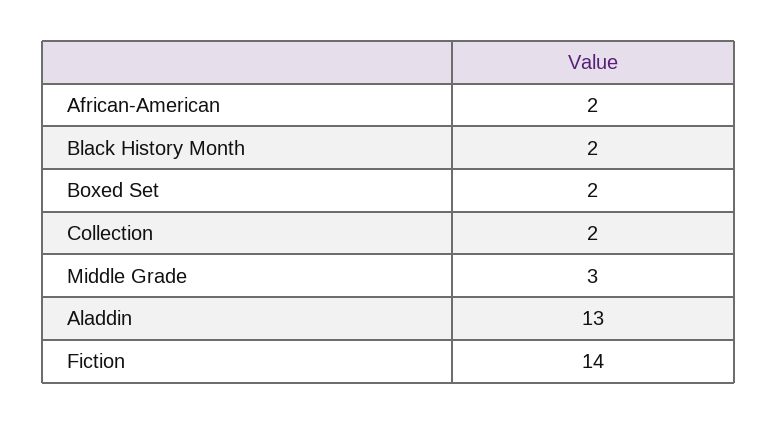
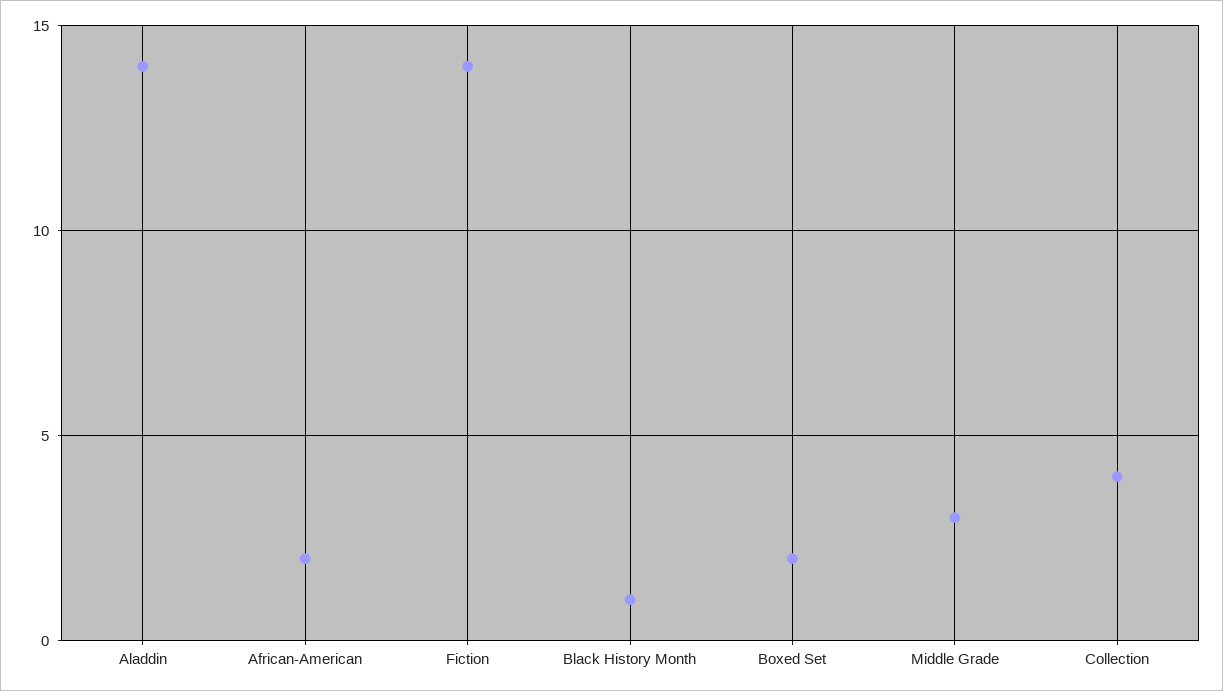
  {
    "African-American": 2,
-   "Black History Month": 2,
+   "Black History Month": 1,
    "Boxed Set": 2,
-   "Collection": 2,
+   "Collection": 4,
    "Middle Grade": 3,
-   "Aladdin": 13,
+   "Aladdin": 14,
    "Fiction": 14
  }

